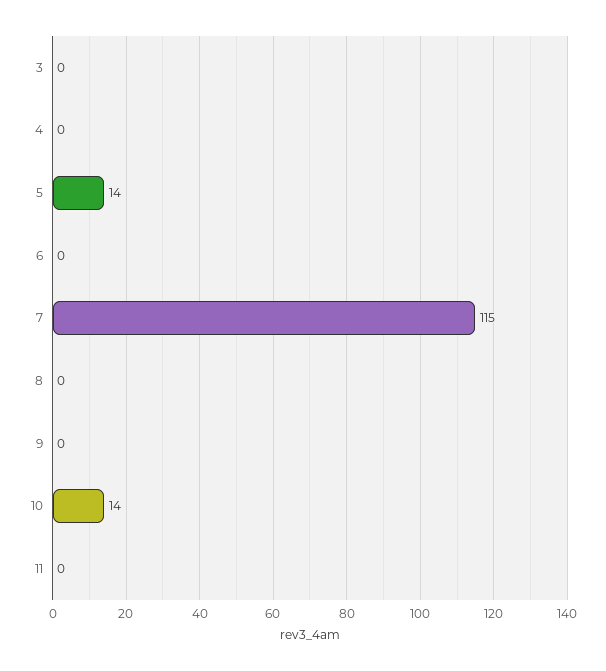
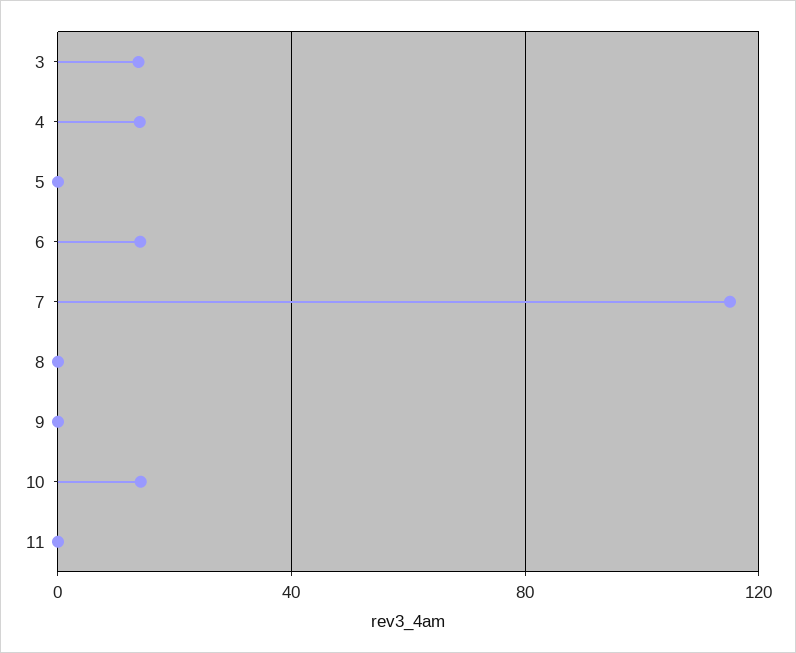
  {
-   "3": 0,
+   "3": 15,
-   "4": 0,
+   "4": 15,
-   "5": 14,
+   "5": 0,
-   "6": 0,
+   "6": 15,
    "7": 115,
    "8": 0,
    "9": 0,
    "10": 14,
    "11": 0
  }

